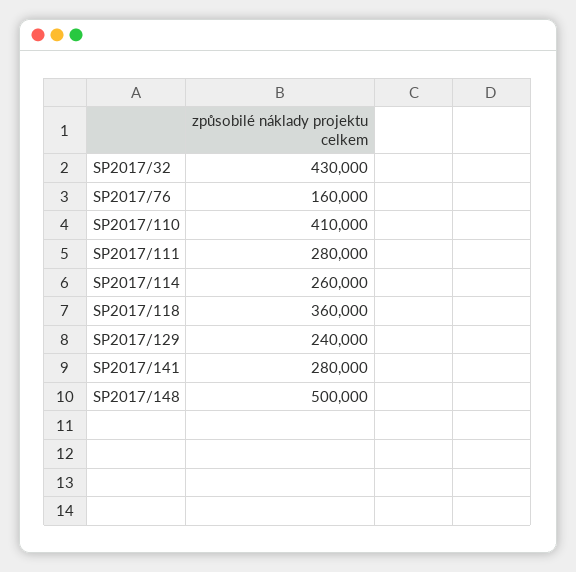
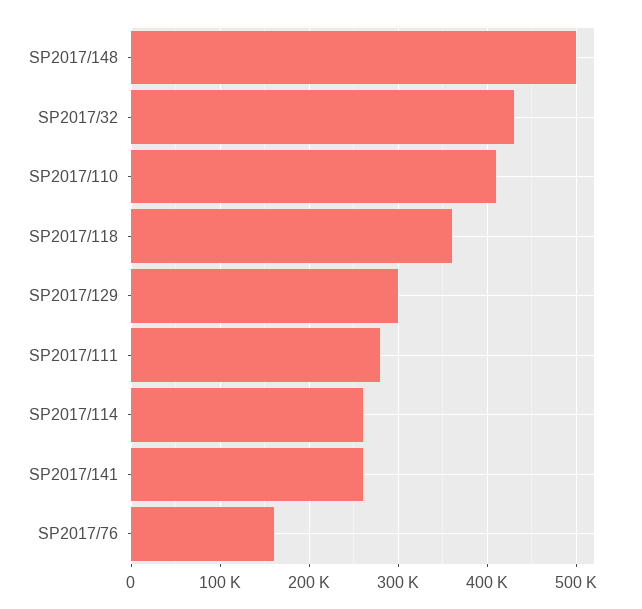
  {
    "SP2017/32": 430000,
    "SP2017/76": 160000,
    "SP2017/110": 410000,
    "SP2017/111": 280000,
    "SP2017/114": 260000,
    "SP2017/118": 360000,
-   "SP2017/129": 240000,
+   "SP2017/129": 300000,
-   "SP2017/141": 280000,
+   "SP2017/141": 260000,
    "SP2017/148": 500000
  }

